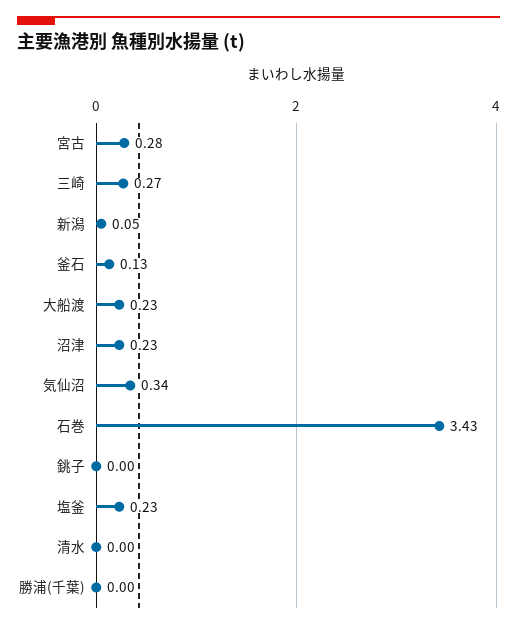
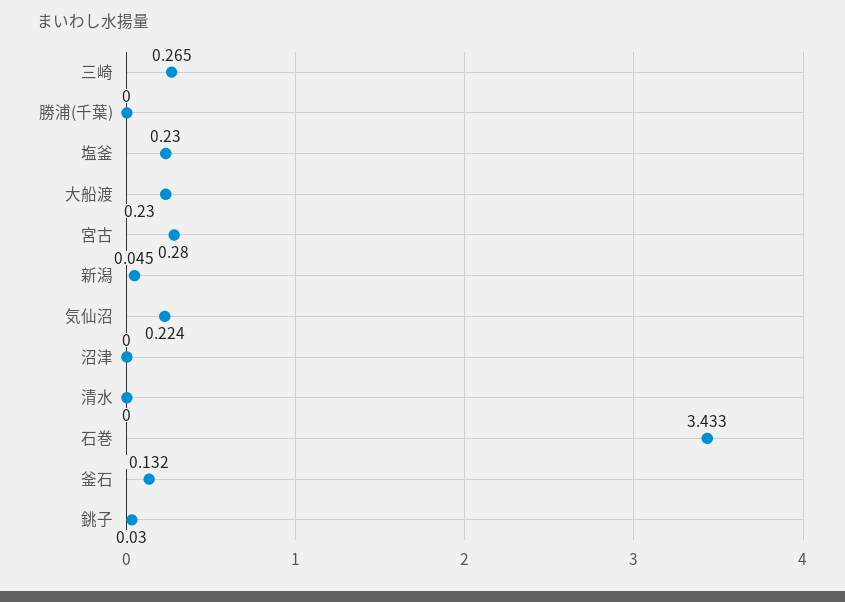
  {
    "宮古": 0.28,
    "三崎": 0.265,
    "新潟": 0.045,
    "釜石": 0.132,
    "大船渡": 0.23,
-   "沼津": 0.23,
+   "沼津": 0,
-   "気仙沼": 0.34,
+   "気仙沼": 0.224,
    "石巻": 3.433,
-   "銚子": 0,
+   "銚子": 0.03,
    "塩釜": 0.23,
    "清水": 0,
    "勝浦(千葉)": 0
  }

